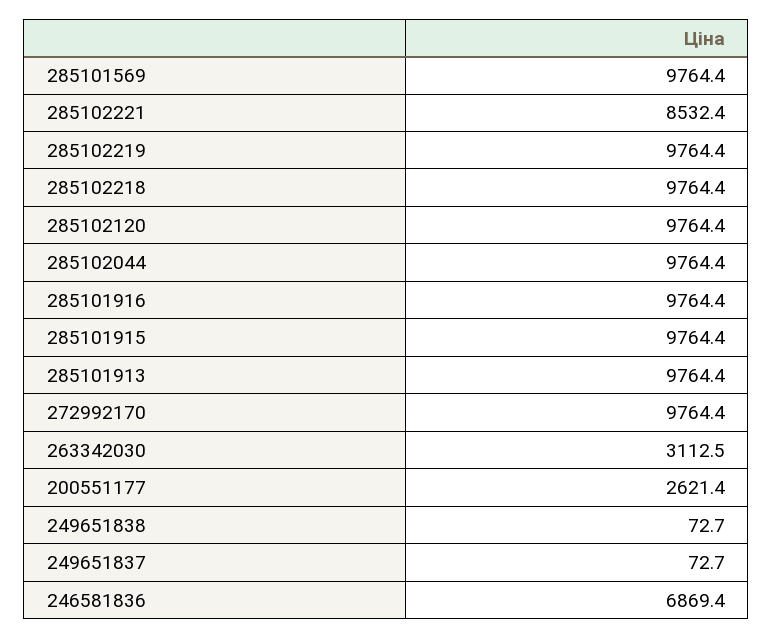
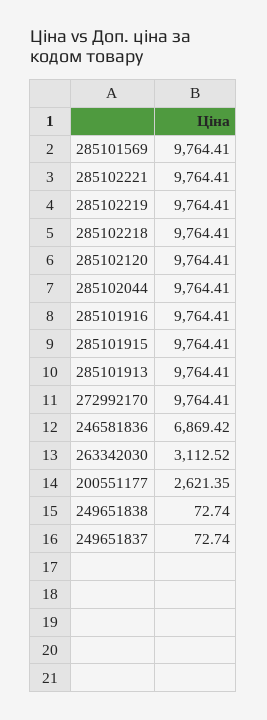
  {
    "285101569": 9764.41,
-   "285102221": 8532.4,
+   "285102221": 9764.41,
    "285102219": 9764.41,
    "285102218": 9764.41,
    "285102120": 9764.41,
    "285102044": 9764.41,
    "285101916": 9764.41,
    "285101915": 9764.41,
    "285101913": 9764.41,
    "272992170": 9764.41,
    "263342030": 3112.52,
    "200551177": 2621.35,
    "249651838": 72.74,
    "249651837": 72.74,
    "246581836": 6869.42
  }

